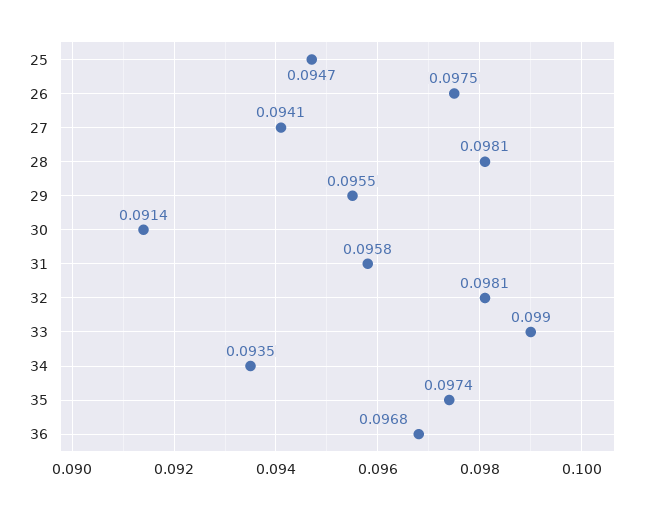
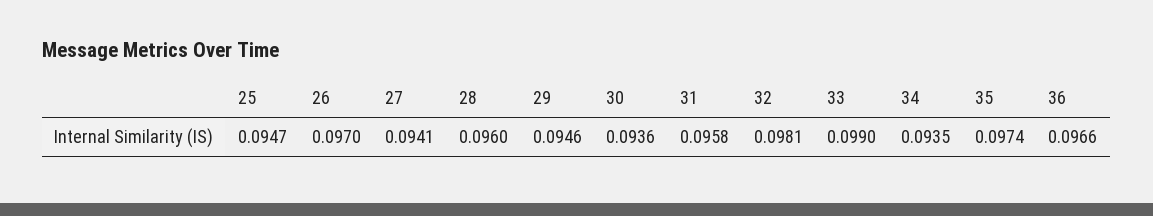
  {
    "25": 0.0947,
-   "26": 0.0975,
+   "26": 0.097,
    "27": 0.0941,
-   "28": 0.0981,
+   "28": 0.096,
-   "29": 0.0955,
+   "29": 0.0946,
-   "30": 0.0914,
+   "30": 0.0936,
    "31": 0.0958,
    "32": 0.0981,
    "33": 0.099,
    "34": 0.0935,
    "35": 0.0974,
-   "36": 0.0968
+   "36": 0.0966
  }

